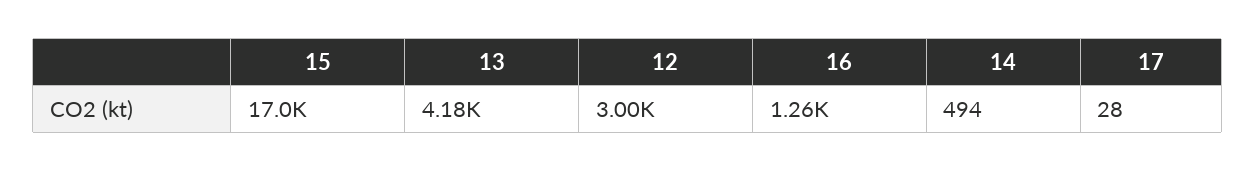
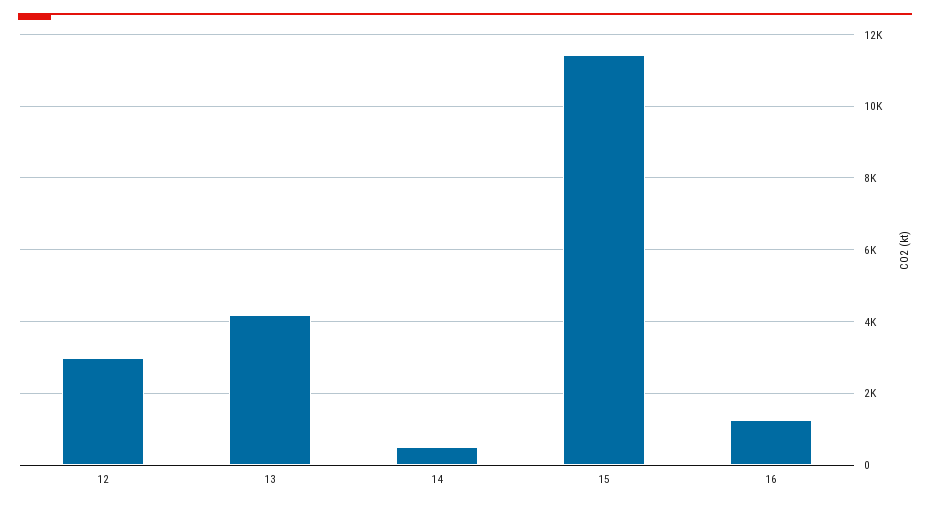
  {
-   "15": 17000,
+   "15": 11400,
    "13": 4180,
    "12": 3000,
    "16": 1260,
-   "14": 494,
+   "14": 494
-   "17": 28
  }

